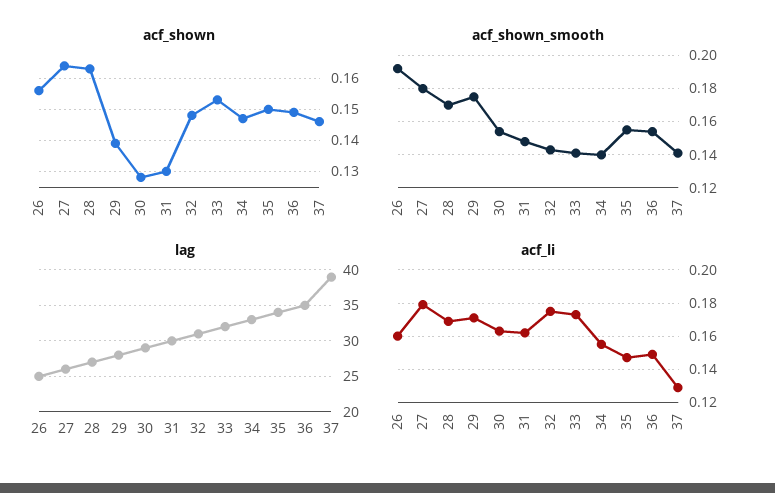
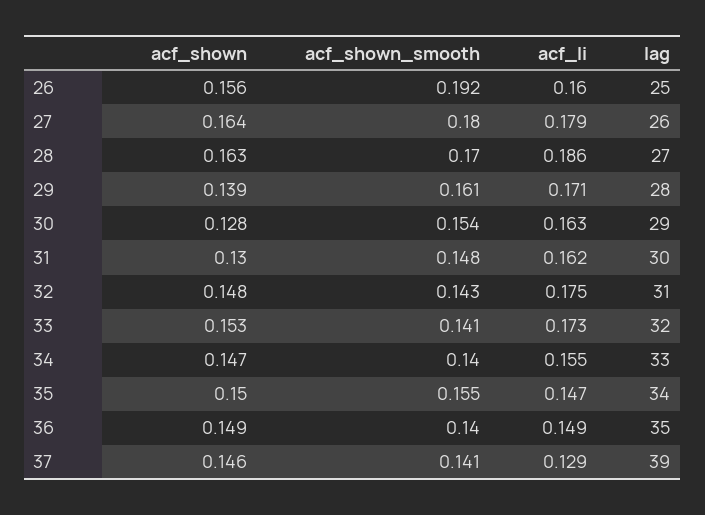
  {
    "acf_shown": {
      "26": 0.156,
      "27": 0.164,
      "28": 0.163,
      "29": 0.139,
      "30": 0.128,
      "31": 0.13,
      "32": 0.148,
      "33": 0.153,
      "34": 0.147,
      "35": 0.15,
      "36": 0.149,
      "37": 0.146
    },
    "acf_shown_smooth": {
      "26": 0.192,
      "27": 0.18,
      "28": 0.17,
-     "29": 0.175,
+     "29": 0.161,
      "30": 0.154,
      "31": 0.148,
      "32": 0.143,
      "33": 0.141,
      "34": 0.14,
      "35": 0.155,
-     "36": 0.155,
+     "36": 0.14,
      "37": 0.141
    },
    "lag": {
      "26": 25,
      "27": 26,
      "28": 27,
      "29": 28,
      "30": 29,
      "31": 30,
      "32": 31,
      "33": 32,
      "34": 33,
      "35": 34,
      "36": 35,
      "37": 39
    },
    "acf_li": {
      "26": 0.16,
      "27": 0.179,
-     "28": 0.17,
+     "28": 0.186,
      "29": 0.171,
      "30": 0.163,
      "31": 0.162,
      "32": 0.175,
      "33": 0.173,
      "34": 0.155,
      "35": 0.147,
      "36": 0.149,
      "37": 0.129
    }
  }

